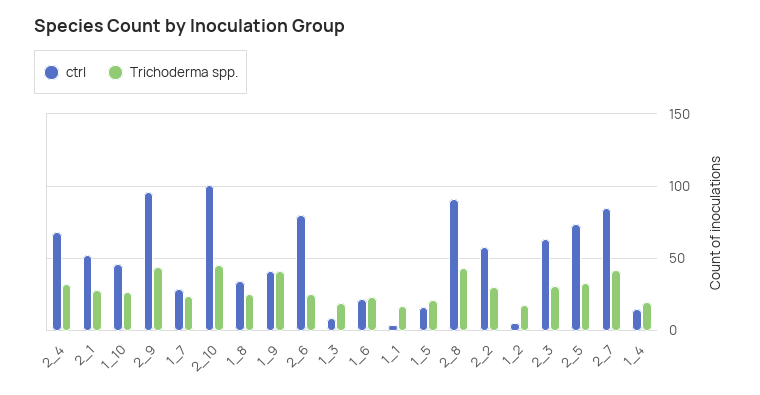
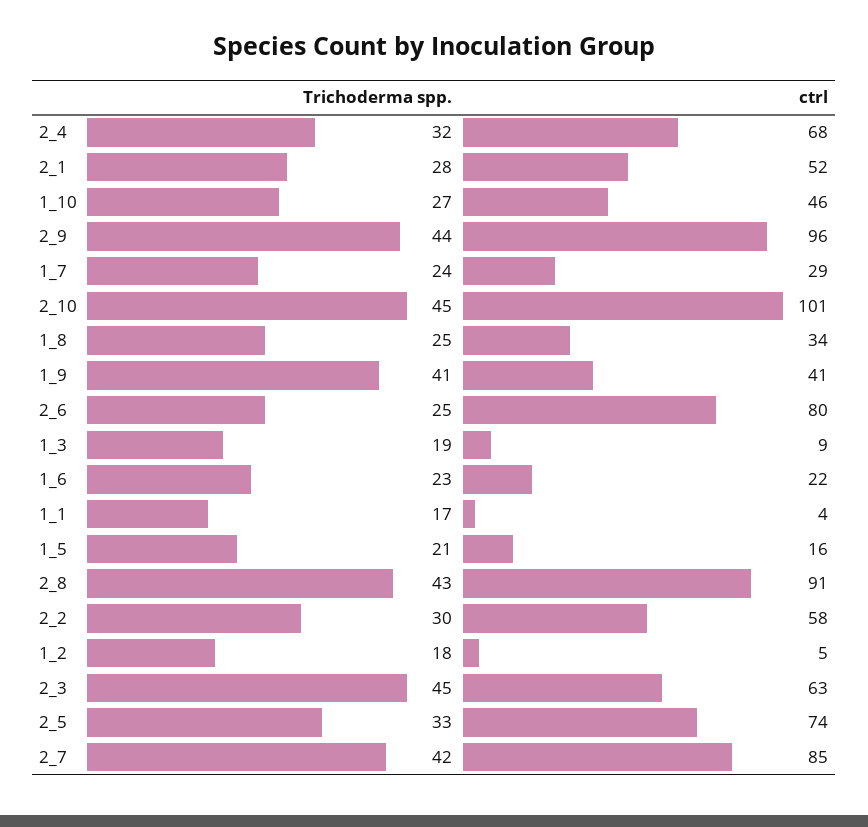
  {
    "ctrl": {
      "2_4": 68,
      "2_1": 52,
      "1_10": 46,
      "2_9": 96,
      "1_7": 29,
      "2_10": 101,
      "1_8": 34,
      "1_9": 41,
      "2_6": 80,
      "1_3": 9,
      "1_6": 22,
      "1_1": 4,
      "1_5": 16,
      "2_8": 91,
      "2_2": 58,
      "1_2": 5,
      "2_3": 63,
      "2_5": 74,
-     "2_7": 85,
+     "2_7": 85
-     "1_4": 15
    },
    "Trichoderma spp.": {
      "2_4": 32,
      "2_1": 28,
      "1_10": 27,
      "2_9": 44,
      "1_7": 24,
      "2_10": 45,
      "1_8": 25,
      "1_9": 41,
      "2_6": 25,
      "1_3": 19,
      "1_6": 23,
      "1_1": 17,
      "1_5": 21,
      "2_8": 43,
      "2_2": 30,
      "1_2": 18,
-     "2_3": 30,
+     "2_3": 45,
      "2_5": 33,
-     "2_7": 42,
+     "2_7": 42
-     "1_4": 20
    }
  }

